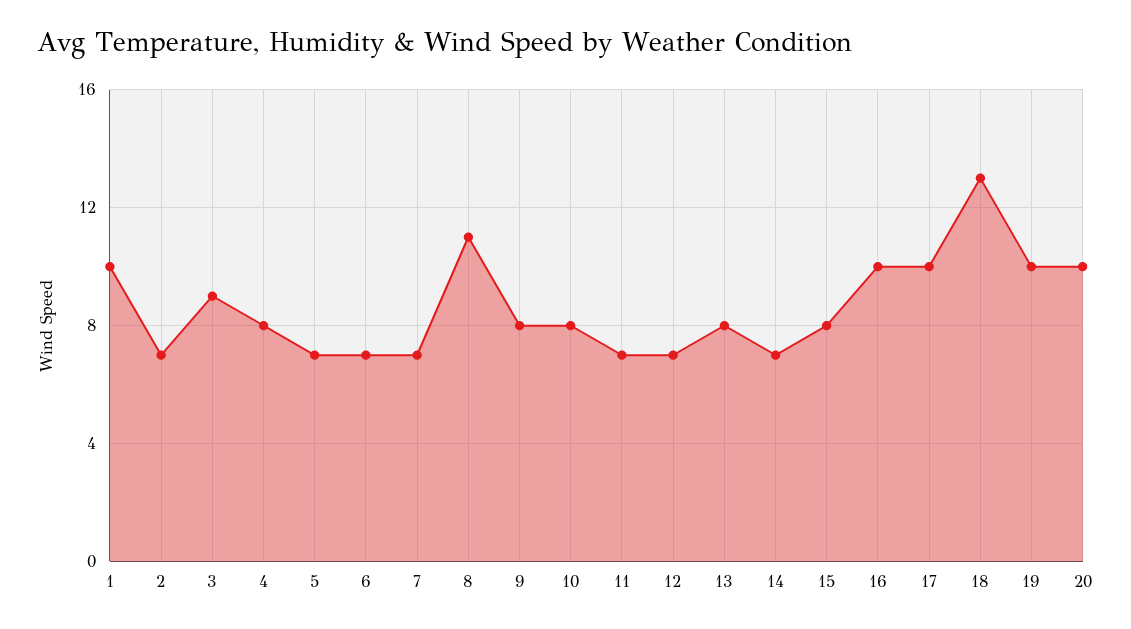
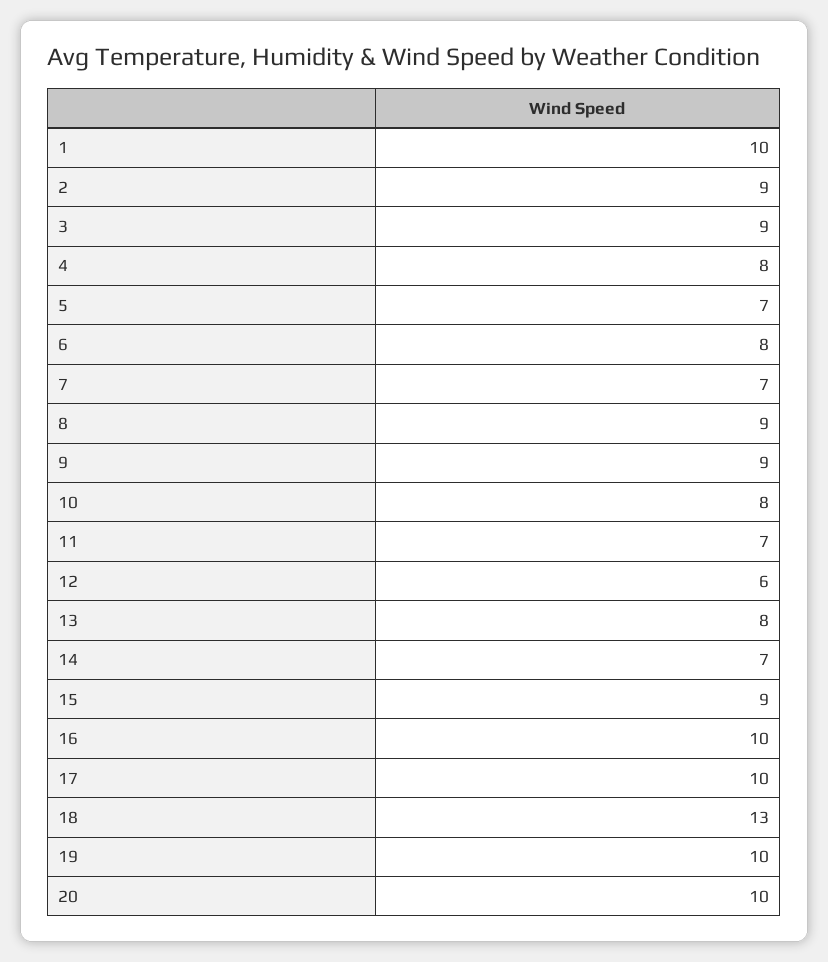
  {
    "1": 10,
-   "2": 7,
+   "2": 9,
    "3": 9,
    "4": 8,
    "5": 7,
-   "6": 7,
+   "6": 8,
    "7": 7,
-   "8": 11,
+   "8": 9,
-   "9": 8,
+   "9": 9,
    "10": 8,
    "11": 7,
-   "12": 7,
+   "12": 6,
    "13": 8,
    "14": 7,
-   "15": 8,
+   "15": 9,
    "16": 10,
    "17": 10,
    "18": 13,
    "19": 10,
    "20": 10
  }

